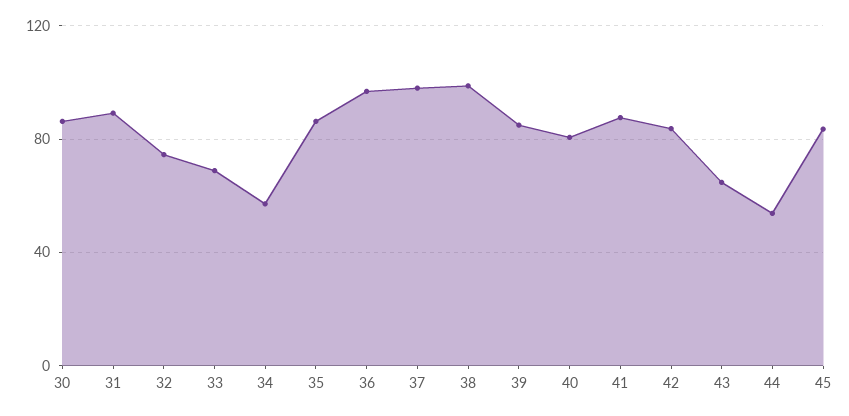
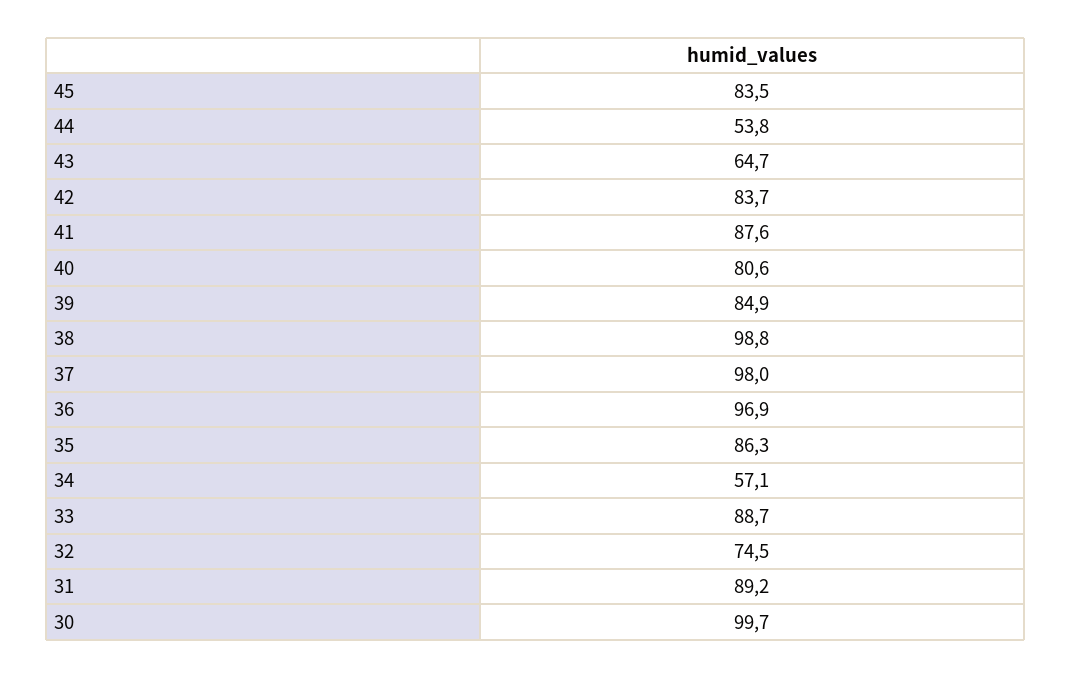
  {
-   "30": 85,
+   "30": 99.7,
    "31": 89.2,
    "32": 74.5,
-   "33": 70,
+   "33": 88.7,
    "34": 57.1,
    "35": 86.3,
    "36": 96.9,
    "37": 98,
    "38": 98.8,
    "39": 84.9,
    "40": 80.6,
    "41": 87.6,
    "42": 83.7,
    "43": 64.7,
    "44": 53.8,
    "45": 83.5
  }

